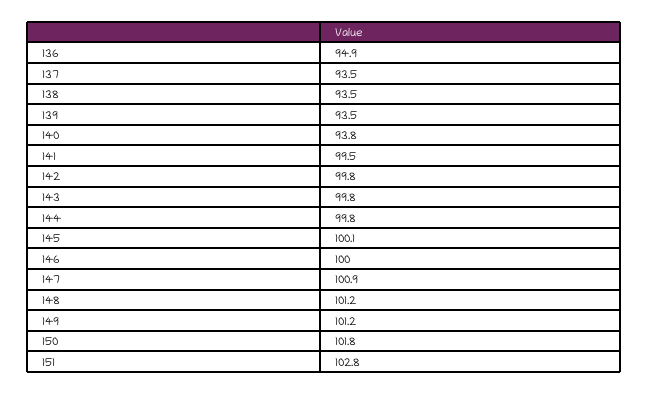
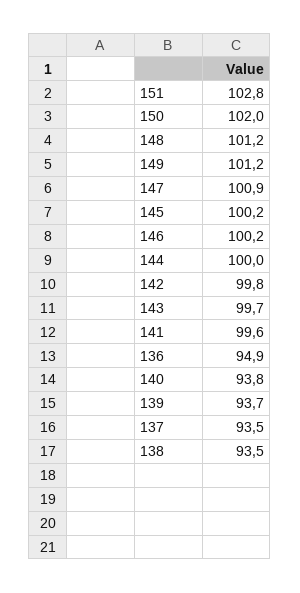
  {
    "136": 94.9,
    "137": 93.5,
    "138": 93.5,
-   "139": 93.5,
+   "139": 93.7,
    "140": 93.8,
-   "141": 99.5,
+   "141": 99.6,
    "142": 99.8,
-   "143": 99.8,
+   "143": 99.7,
-   "144": 99.8,
+   "144": 100,
-   "145": 100.1,
+   "145": 100.2,
-   "146": 100,
+   "146": 100.2,
    "147": 100.9,
    "148": 101.2,
    "149": 101.2,
-   "150": 101.8,
+   "150": 102,
    "151": 102.8
  }

